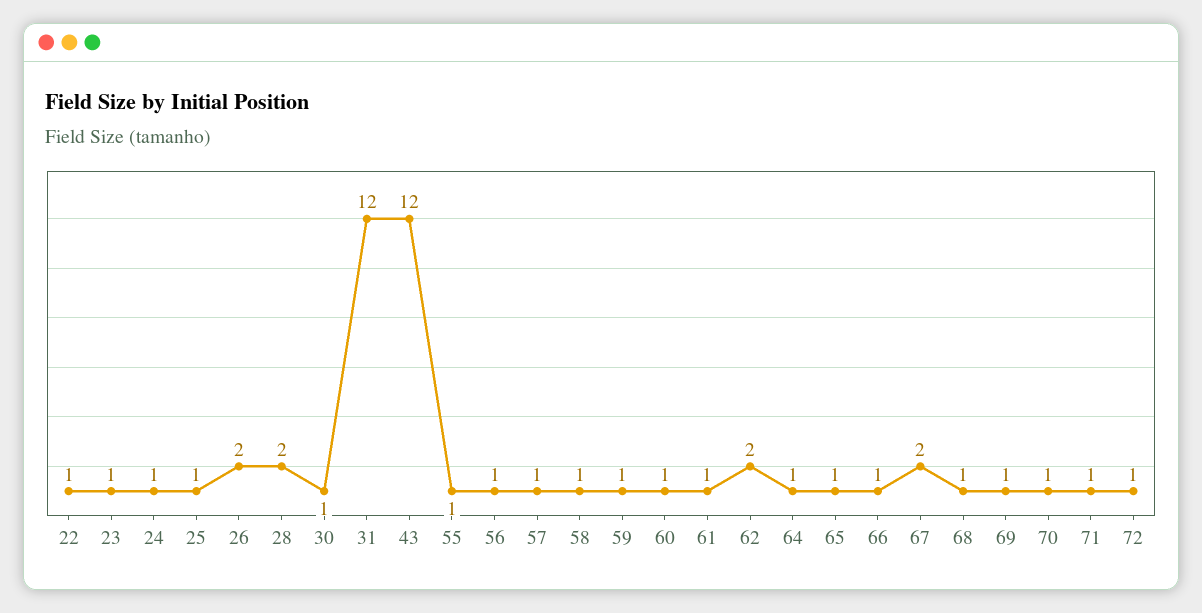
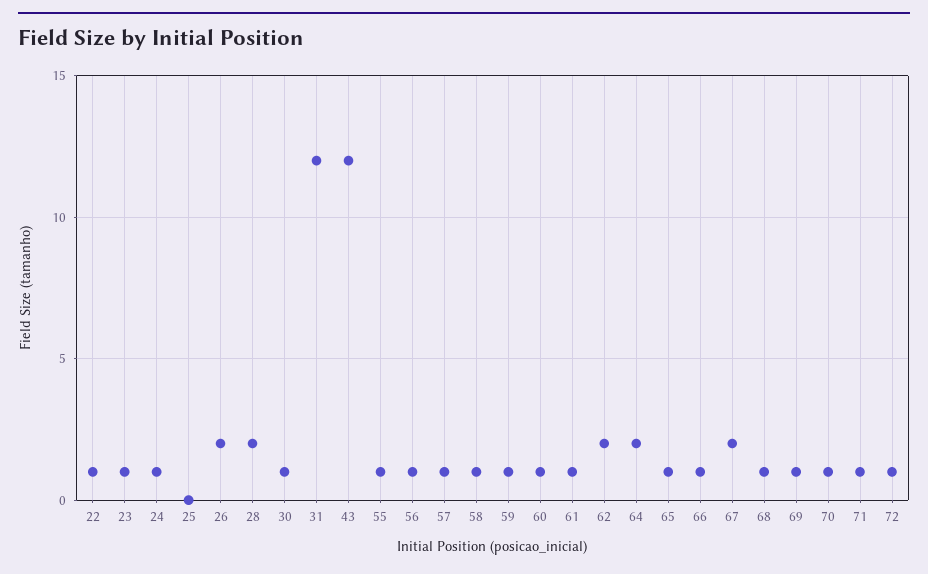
  {
    "22": 1,
    "23": 1,
    "24": 1,
-   "25": 1,
+   "25": 0,
    "26": 2,
    "28": 2,
    "30": 1,
    "31": 12,
    "43": 12,
    "55": 1,
    "56": 1,
    "57": 1,
    "58": 1,
    "59": 1,
    "60": 1,
    "61": 1,
    "62": 2,
-   "64": 1,
+   "64": 2,
    "65": 1,
    "66": 1,
    "67": 2,
    "68": 1,
    "69": 1,
    "70": 1,
    "71": 1,
    "72": 1
  }

